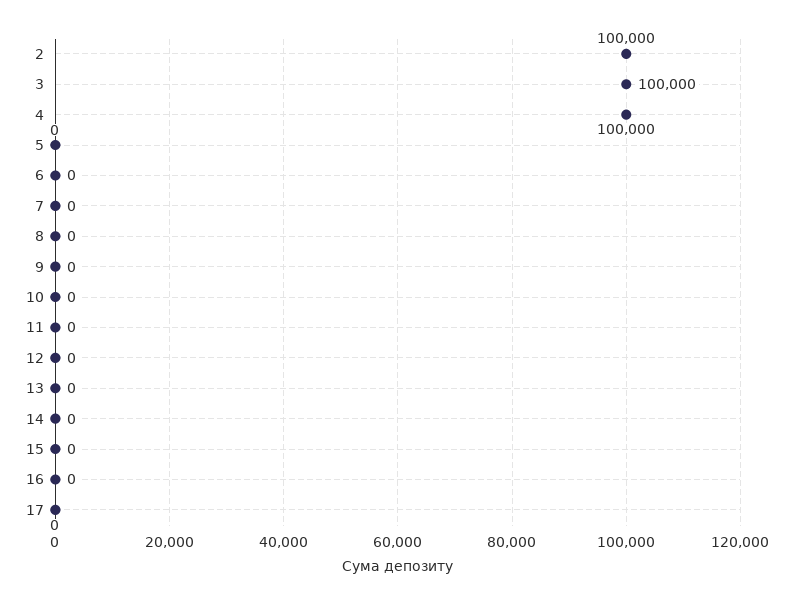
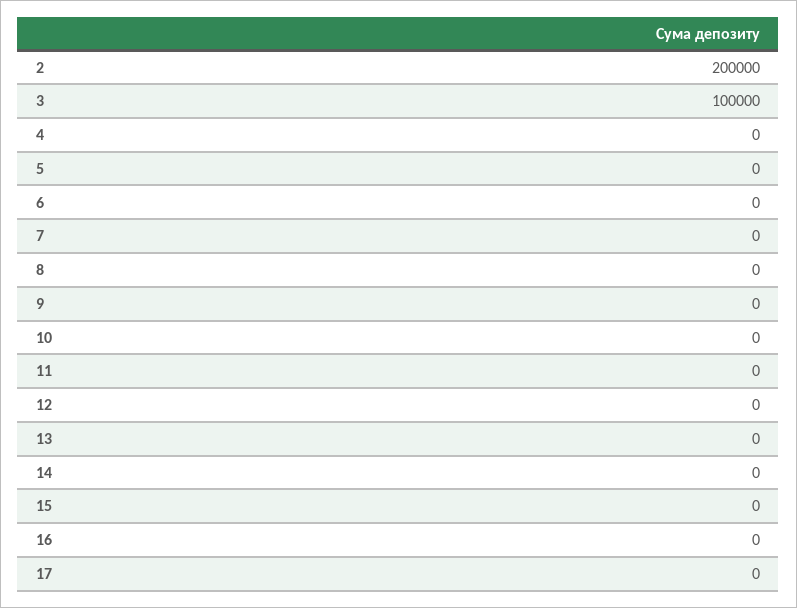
  {
-   "2": 100000,
+   "2": 200000,
    "3": 100000,
-   "4": 100000,
+   "4": 0,
    "5": 0,
    "6": 0,
    "7": 0,
    "8": 0,
    "9": 0,
    "10": 0,
    "11": 0,
    "12": 0,
    "13": 0,
    "14": 0,
    "15": 0,
    "16": 0,
    "17": 0
  }

